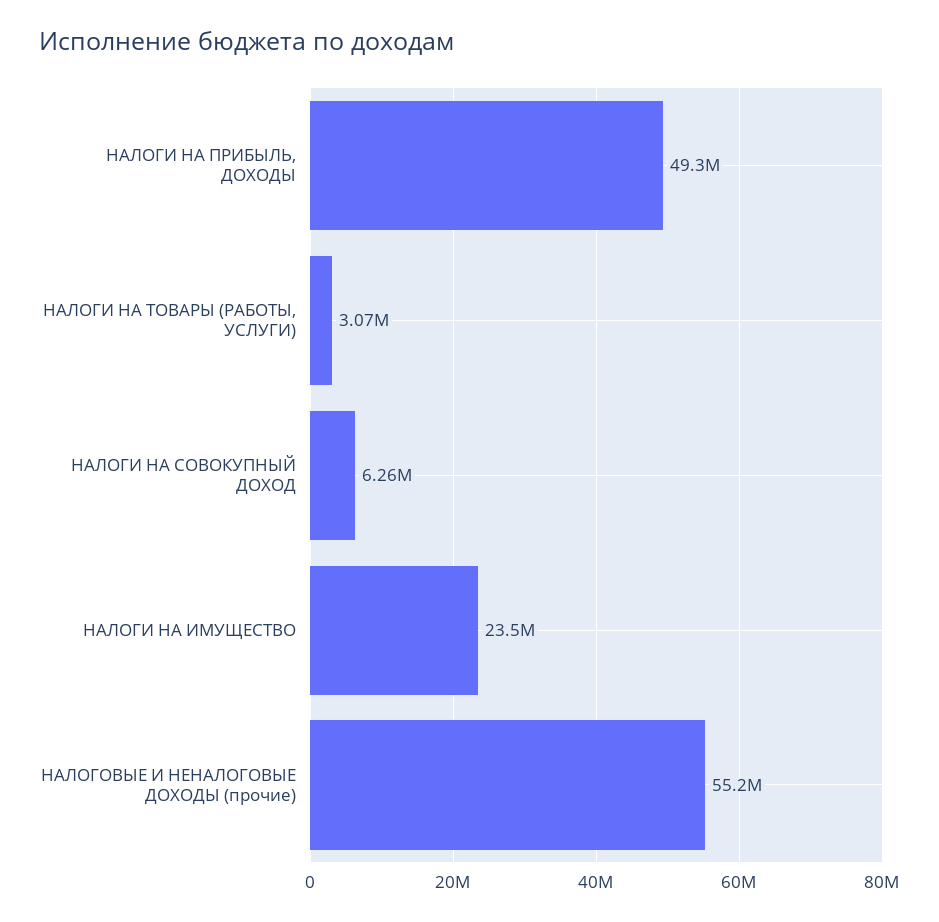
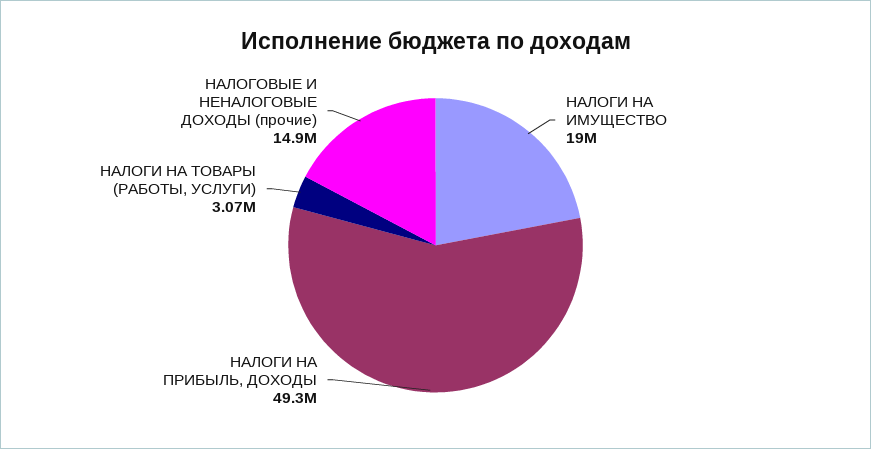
  {
    "НАЛОГИ НА ПРИБЫЛЬ, ДОХОДЫ": 49300000,
    "НАЛОГИ НА ТОВАРЫ (РАБОТЫ, УСЛУГИ)": 3070000,
-   "НАЛОГИ НА СОВОКУПНЫЙ ДОХОД": 6260000,
-   "НАЛОГИ НА ИМУЩЕСТВО": 23500000,
+   "НАЛОГИ НА ИМУЩЕСТВО": 19000000,
-   "НАЛОГОВЫЕ И НЕНАЛОГОВЫЕ ДОХОДЫ (прочие)": 55200000
+   "НАЛОГОВЫЕ И НЕНАЛОГОВЫЕ ДОХОДЫ (прочие)": 14900000
  }

